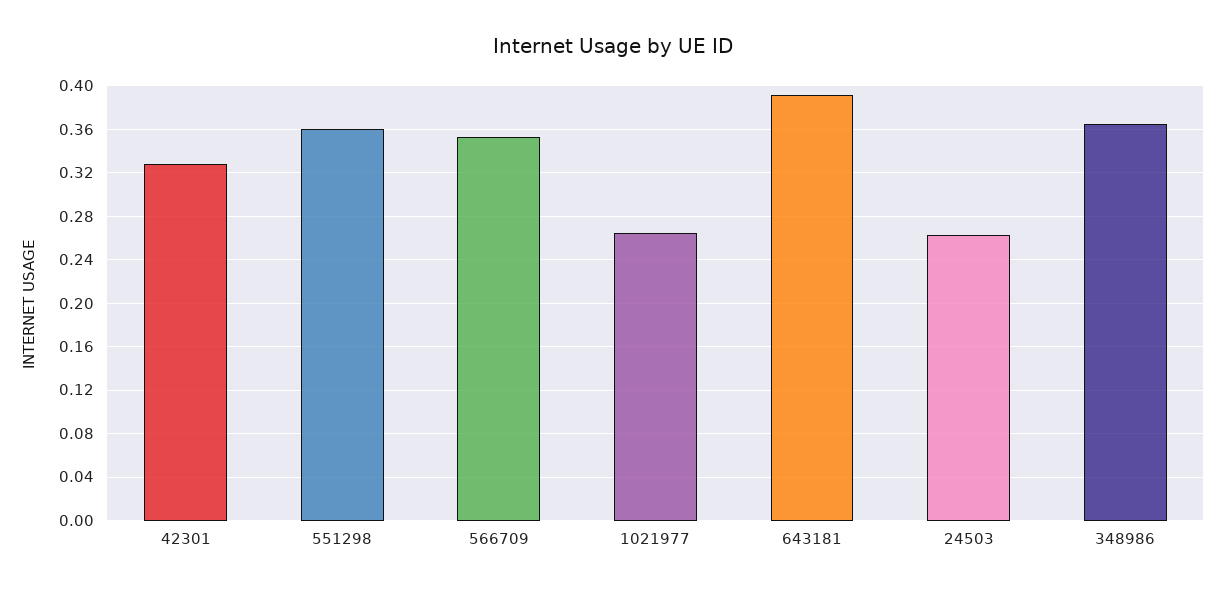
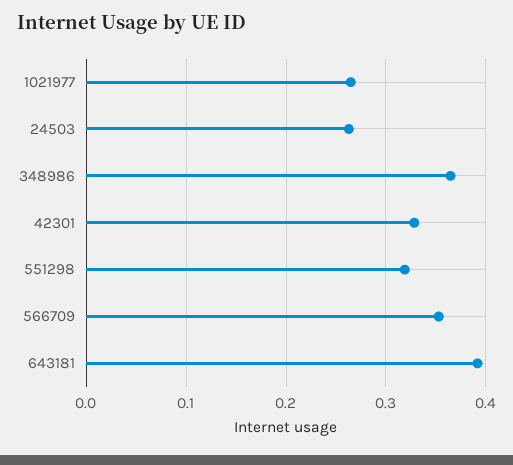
  {
    "42301": 0.33,
-   "551298": 0.36,
+   "551298": 0.32,
    "566709": 0.35,
    "1021977": 0.26,
    "643181": 0.39,
    "24503": 0.26,
    "348986": 0.36
  }

